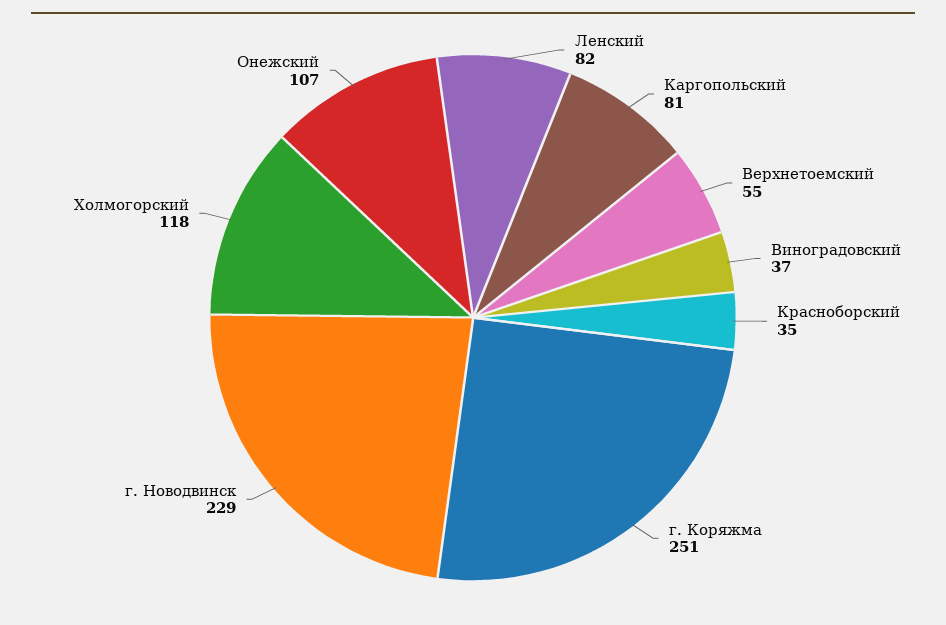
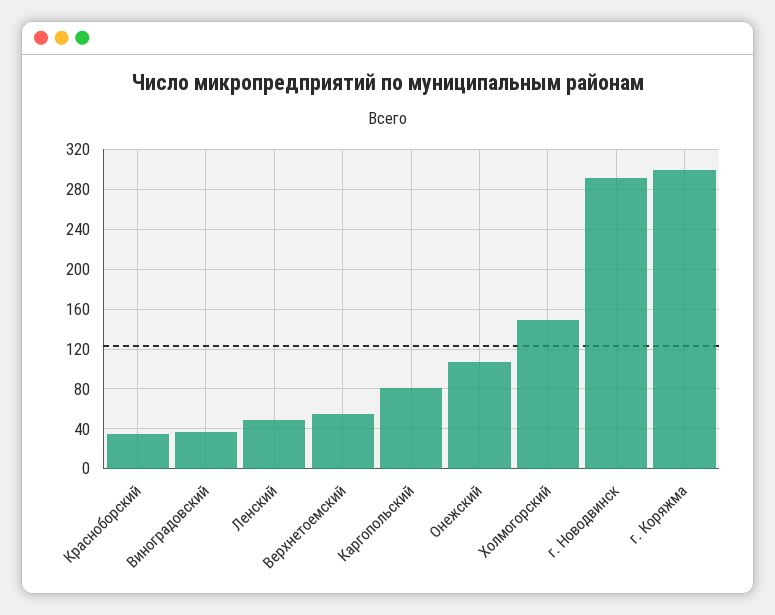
  {
-   "Ленский": 82,
+   "Ленский": 50,
    "Каргопольский": 81,
    "Верхнетоемский": 55,
    "Виноградовский": 37,
    "Красноборский": 35,
-   "г. Коряжма": 251,
+   "г. Коряжма": 300,
-   "г. Новодвинск": 229,
+   "г. Новодвинск": 290,
-   "Холмогорский": 118,
+   "Холмогорский": 150,
    "Онежский": 107
  }

